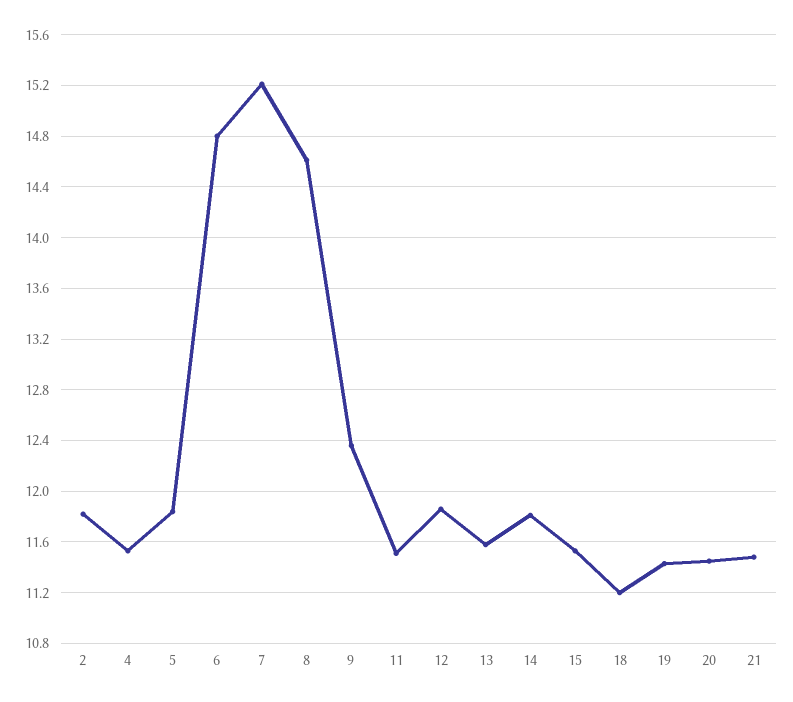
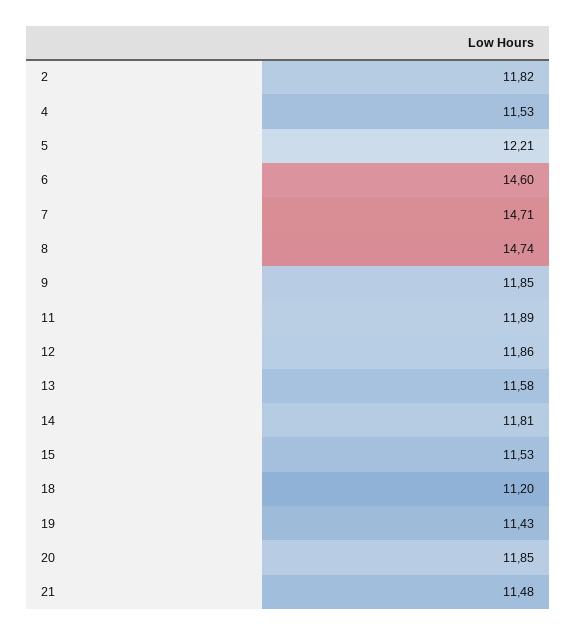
  {
    "2": 11.82,
    "4": 11.53,
-   "5": 11.85,
+   "5": 12.21,
-   "6": 14.8,
+   "6": 14.6,
-   "7": 15.2,
+   "7": 14.71,
-   "8": 14.6,
+   "8": 14.74,
-   "9": 12.35,
+   "9": 11.85,
-   "11": 11.5,
+   "11": 11.89,
    "12": 11.86,
    "13": 11.58,
    "14": 11.81,
    "15": 11.53,
    "18": 11.2,
    "19": 11.43,
-   "20": 11.45,
+   "20": 11.85,
    "21": 11.48
  }

